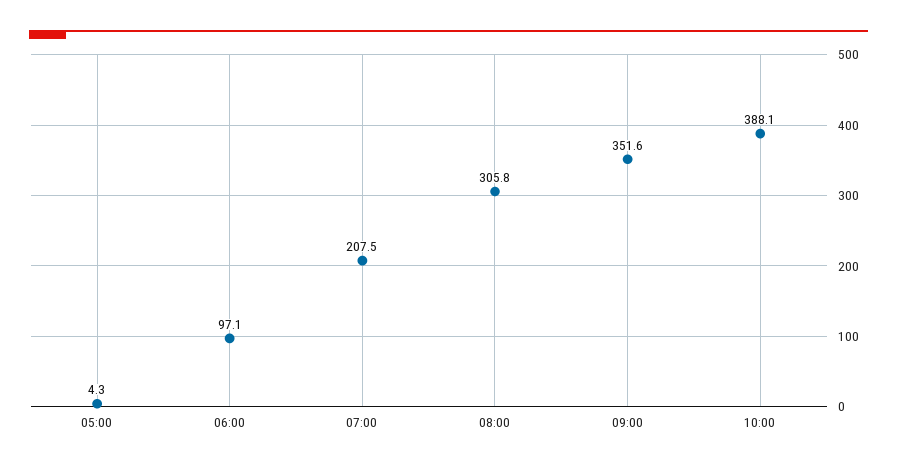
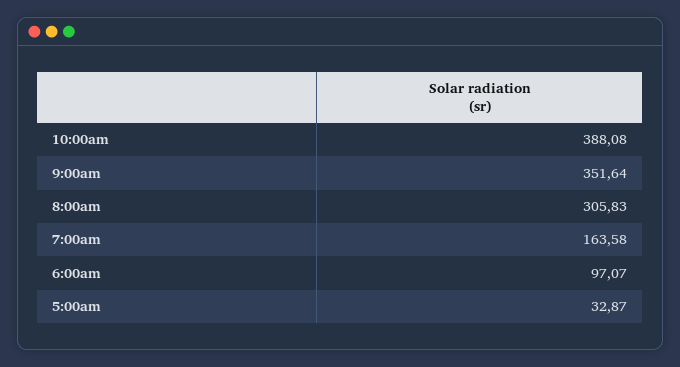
  {
-   "05:00": 4.3,
+   "05:00": 32.87,
    "06:00": 97.07,
-   "07:00": 207.5,
+   "07:00": 163.58,
    "08:00": 305.83,
    "09:00": 351.64,
    "10:00": 388.08
  }

